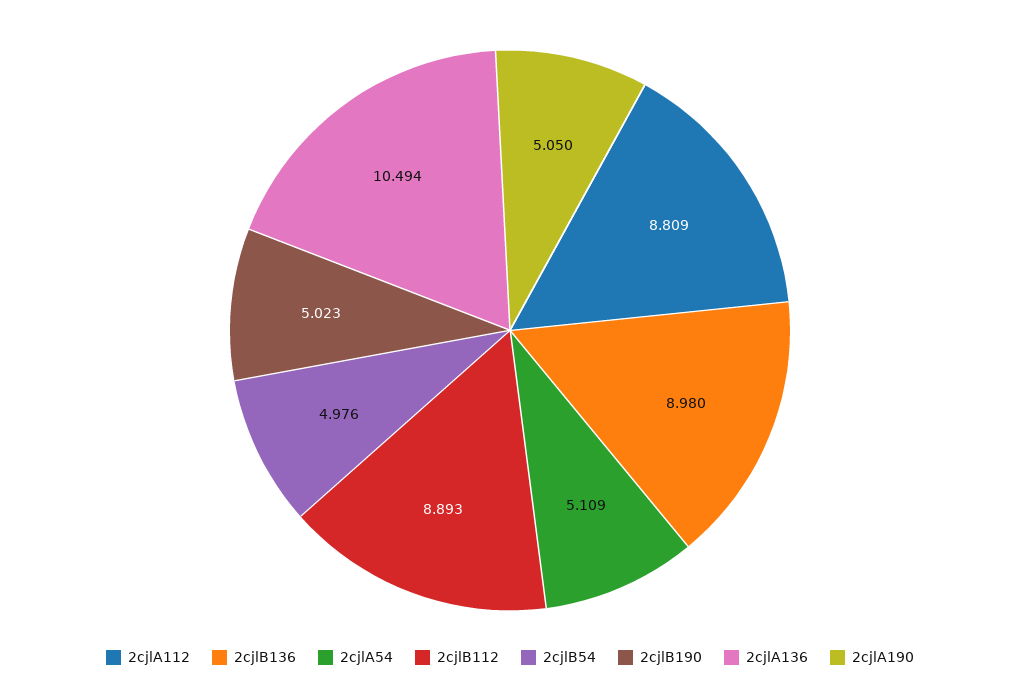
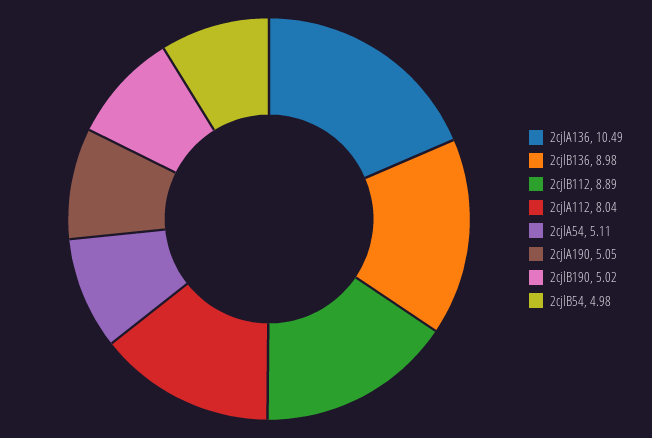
  {
-   "2cjlA112": 8.809,
+   "2cjlA112": 8.04,
    "2cjlB136": 8.98,
    "2cjlA54": 5.109,
    "2cjlB112": 8.893,
    "2cjlB54": 4.976,
    "2cjlB190": 5.023,
    "2cjlA136": 10.494,
    "2cjlA190": 5.05
  }

